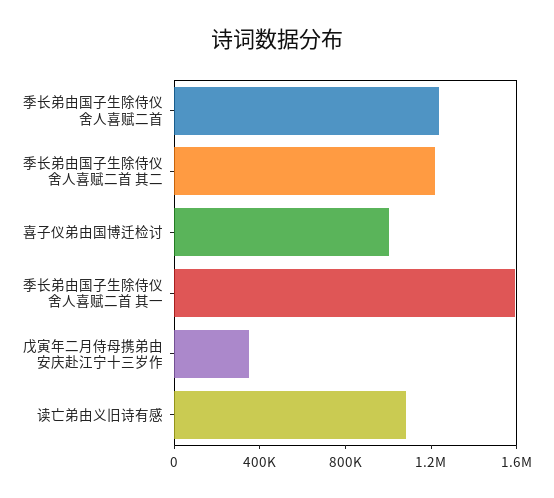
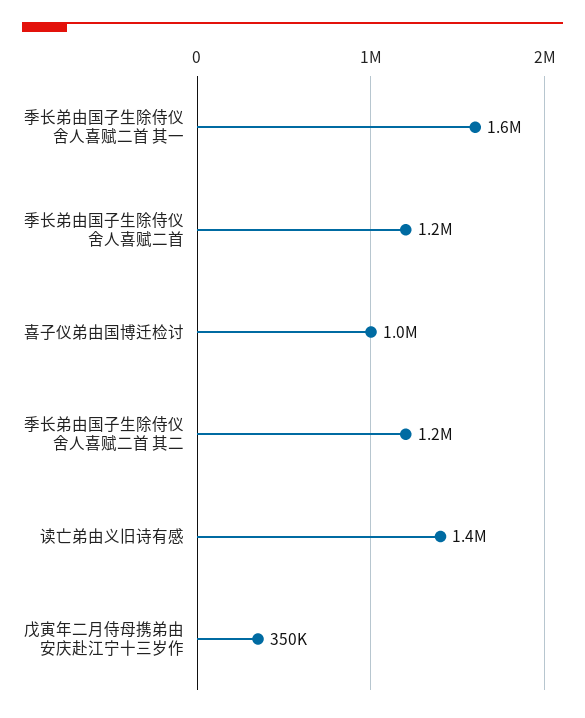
  {
    "季长弟由国子生除侍仪舍人喜赋二首": 1200000,
    "季长弟由国子生除侍仪舍人喜赋二首 其二": 1200000,
    "喜子仪弟由国博迁检讨": 1000000,
    "季长弟由国子生除侍仪舍人喜赋二首 其一": 1600000,
    "戊寅年二月侍母携弟由安庆赴江宁十三岁作": 350000,
-   "读亡弟由义旧诗有感": 1100000
+   "读亡弟由义旧诗有感": 1400000
  }

